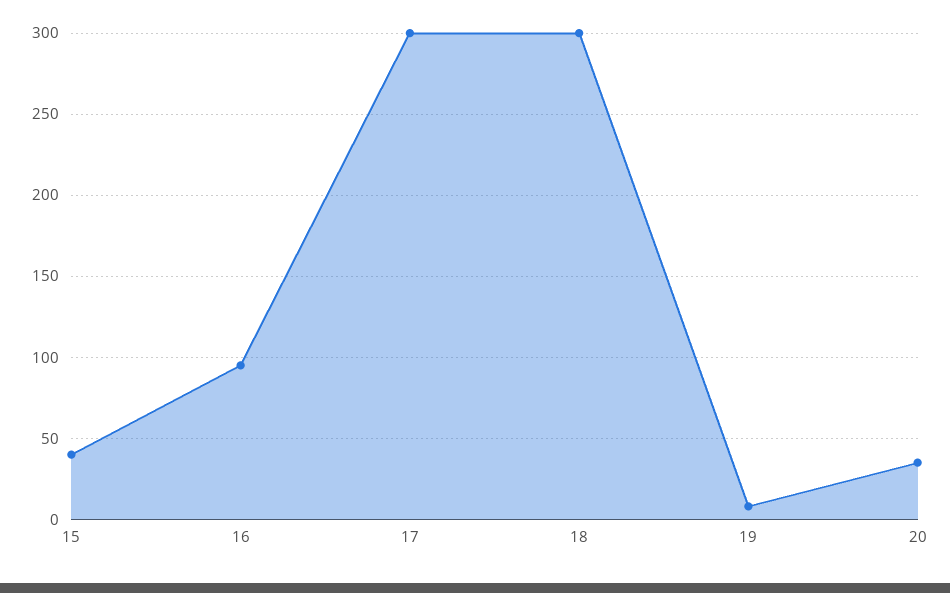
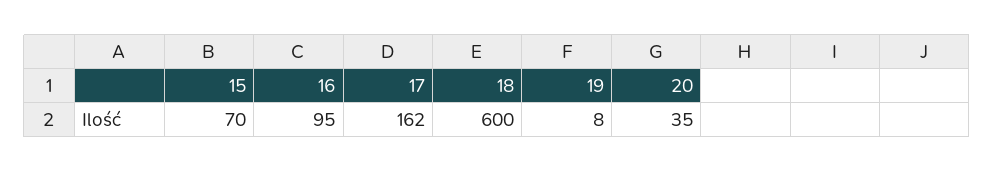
  {
-   "15": 40,
+   "15": 70,
    "16": 95,
-   "17": 300,
+   "17": 162,
-   "18": 300,
+   "18": 600,
    "19": 8,
    "20": 35
  }

